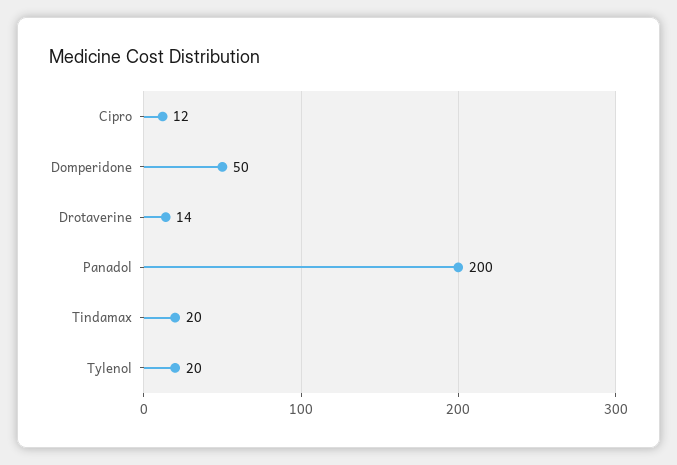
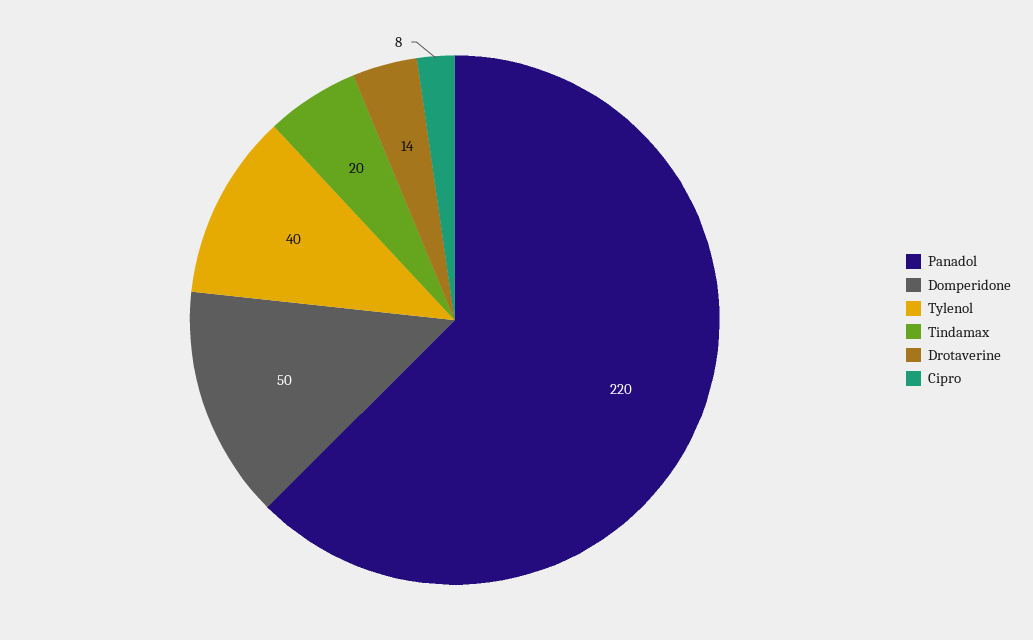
  {
-   "Cipro": 12,
+   "Cipro": 8,
    "Domperidone": 50,
    "Drotaverine": 14,
-   "Panadol": 200,
+   "Panadol": 220,
    "Tindamax": 20,
-   "Tylenol": 20
+   "Tylenol": 40
  }

